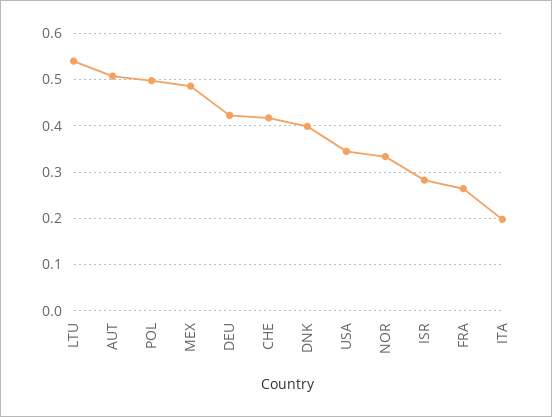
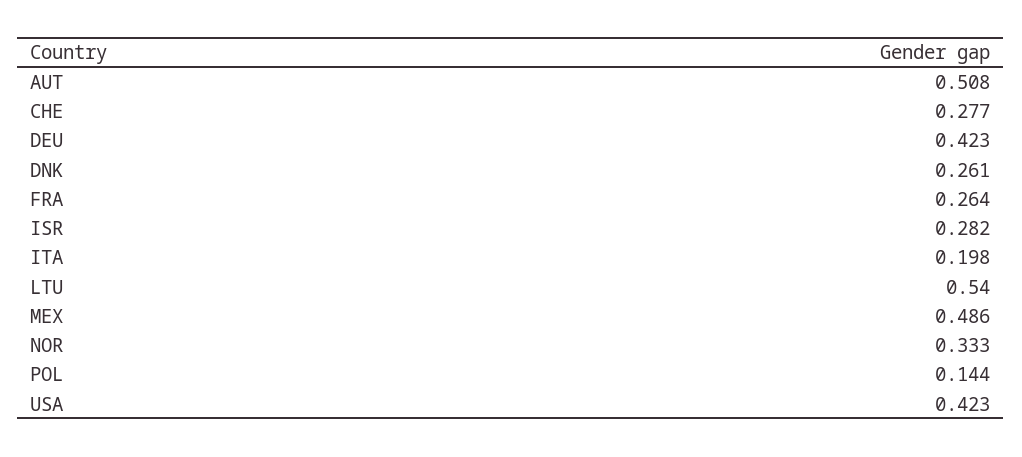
  {
    "LTU": 0.54,
    "AUT": 0.508,
-   "POL": 0.5,
+   "POL": 0.144,
    "MEX": 0.486,
    "DEU": 0.423,
-   "CHE": 0.42,
+   "CHE": 0.277,
-   "DNK": 0.4,
+   "DNK": 0.261,
-   "USA": 0.34,
+   "USA": 0.423,
    "NOR": 0.333,
    "ISR": 0.282,
    "FRA": 0.264,
    "ITA": 0.198
  }

